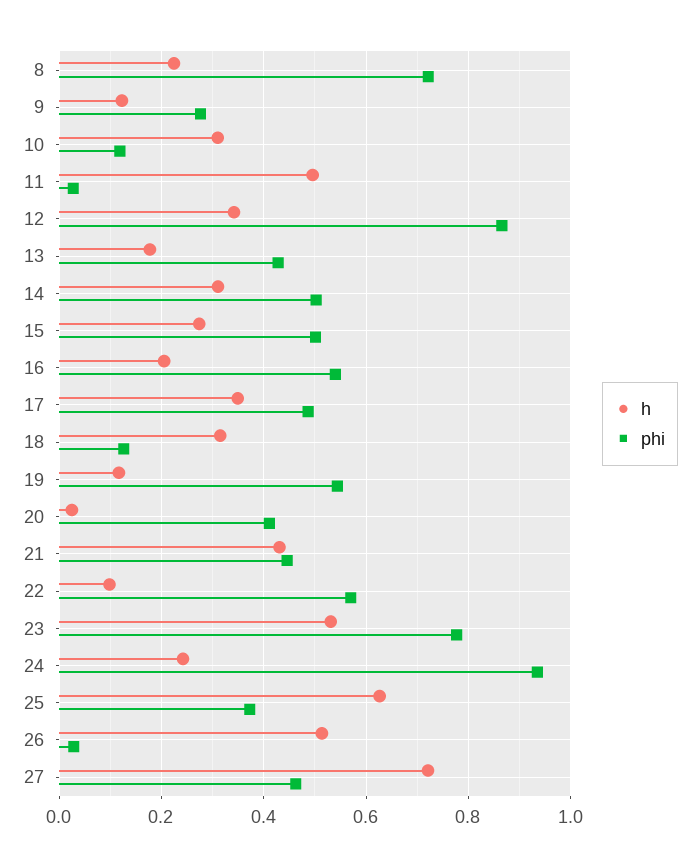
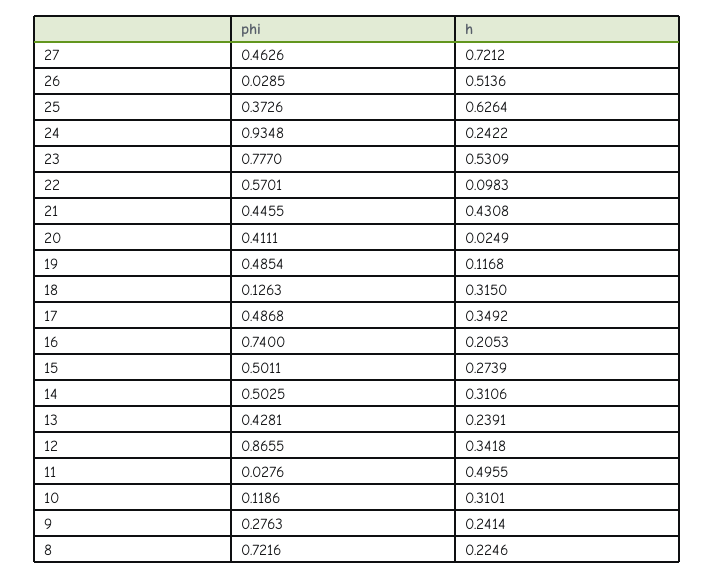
  {
    "h": {
      "8": 0.2246,
-     "9": 0.12,
+     "9": 0.2414,
      "10": 0.3101,
      "11": 0.4955,
      "12": 0.3418,
-     "13": 0.18,
+     "13": 0.2391,
      "14": 0.3106,
      "15": 0.2739,
      "16": 0.2053,
      "17": 0.3492,
      "18": 0.315,
      "19": 0.1168,
      "20": 0.0249,
      "21": 0.4308,
      "22": 0.0983,
      "23": 0.5309,
      "24": 0.2422,
      "25": 0.6264,
      "26": 0.5136,
      "27": 0.7212
    },
    "phi": {
      "8": 0.7216,
      "9": 0.2763,
      "10": 0.1186,
      "11": 0.0276,
      "12": 0.8655,
      "13": 0.4281,
      "14": 0.5025,
      "15": 0.5011,
-     "16": 0.54,
+     "16": 0.74,
      "17": 0.4868,
      "18": 0.1263,
-     "19": 0.54,
+     "19": 0.4854,
      "20": 0.4111,
      "21": 0.4455,
      "22": 0.5701,
      "23": 0.777,
      "24": 0.9348,
      "25": 0.3726,
      "26": 0.0285,
      "27": 0.4626
    }
  }

